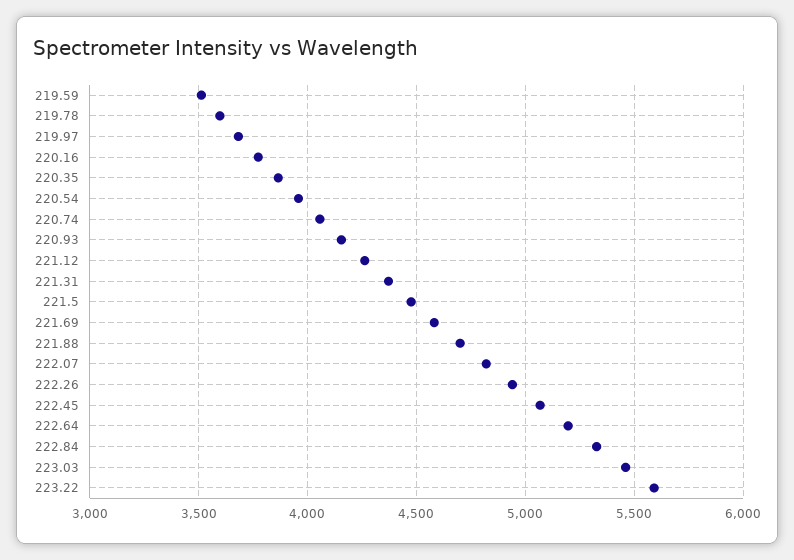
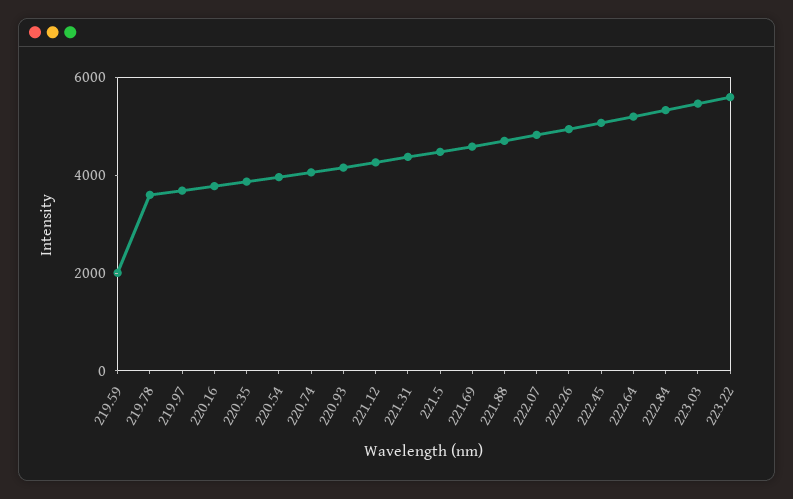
  {
-   "219.59": 3500,
+   "219.59": 2000,
    "219.78": 3600,
    "219.97": 3700,
    "220.16": 3750,
    "220.35": 3850,
    "220.54": 3950,
    "220.74": 4050,
    "220.93": 4150,
    "221.12": 4250,
    "221.31": 4350,
    "221.5": 4500,
    "221.69": 4600,
    "221.88": 4700,
    "222.07": 4800,
    "222.26": 4950,
    "222.45": 5050,
    "222.64": 5200,
    "222.84": 5350,
    "223.03": 5450,
    "223.22": 5600
  }

